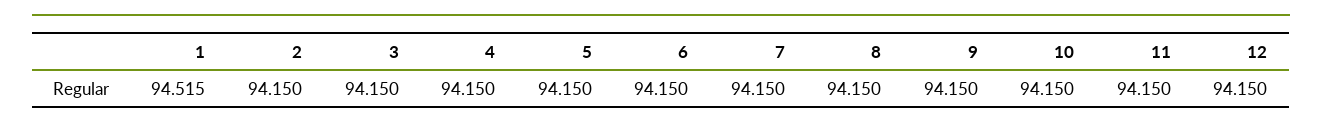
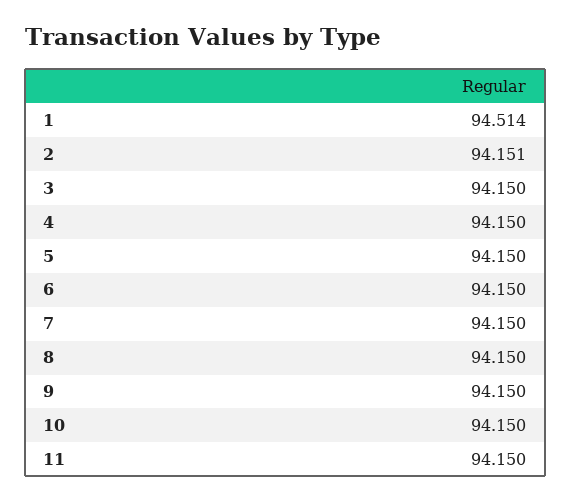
  {
-   "1": 94.515,
+   "1": 94.514,
-   "2": 94.15,
+   "2": 94.151,
    "3": 94.15,
    "4": 94.15,
    "5": 94.15,
    "6": 94.15,
    "7": 94.15,
    "8": 94.15,
    "9": 94.15,
    "10": 94.15,
-   "11": 94.15,
+   "11": 94.15
-   "12": 94.15
  }

